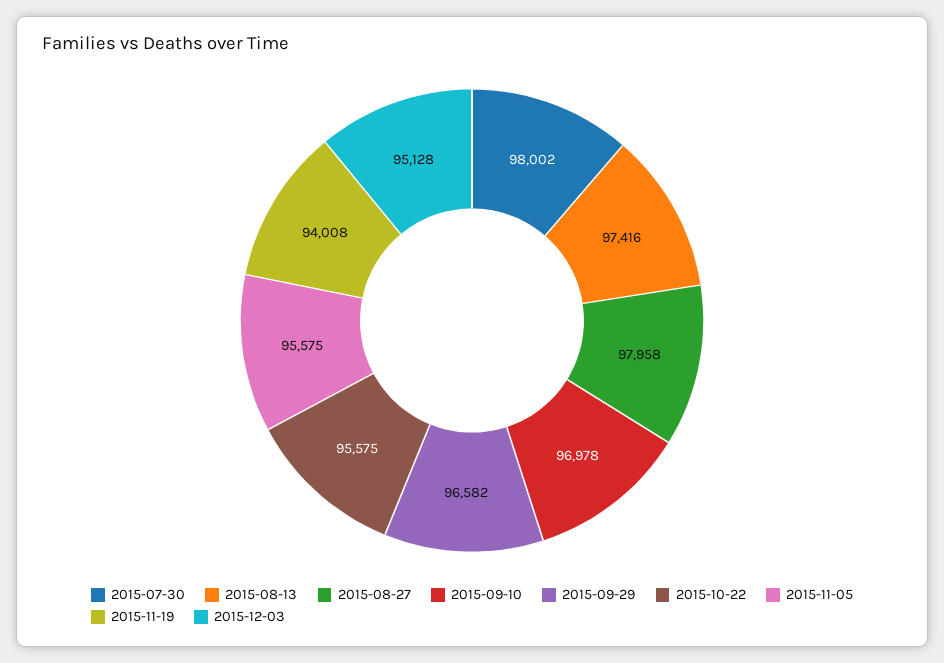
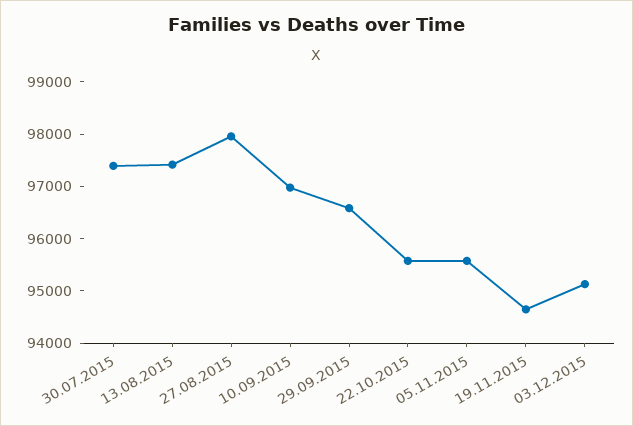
  {
-   "2015-07-30": 98002,
+   "2015-07-30": 97400,
    "2015-08-13": 97416,
    "2015-08-27": 97958,
    "2015-09-10": 96978,
    "2015-09-29": 96582,
    "2015-10-22": 95575,
    "2015-11-05": 95575,
-   "2015-11-19": 94008,
+   "2015-11-19": 94600,
    "2015-12-03": 95128
  }

